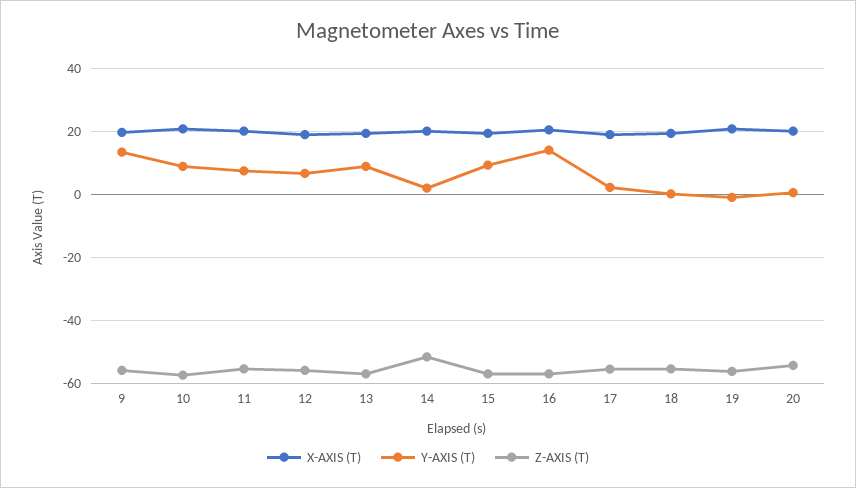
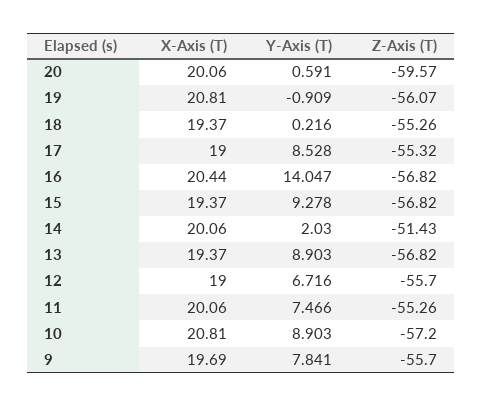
  {
    "X-AXIS (T)": {
      "9": 19.69,
      "10": 20.81,
      "11": 20.06,
      "12": 19,
      "13": 19.37,
      "14": 20.06,
      "15": 19.37,
      "16": 20.44,
      "17": 19,
      "18": 19.37,
      "19": 20.81,
      "20": 20.06
    },
    "Y-AXIS (T)": {
-     "9": 14,
+     "9": 7.841,
      "10": 8.903,
      "11": 7.466,
      "12": 6.716,
      "13": 8.903,
      "14": 2.03,
      "15": 9.278,
      "16": 14.047,
-     "17": 2,
+     "17": 8.528,
      "18": 0.216,
      "19": -0.909,
      "20": 0.591
    },
    "Z-AXIS (T)": {
      "9": -55.7,
      "10": -57.2,
      "11": -55.26,
      "12": -55.7,
      "13": -56.82,
      "14": -51.43,
      "15": -56.82,
      "16": -56.82,
      "17": -55.32,
      "18": -55.26,
      "19": -56.07,
-     "20": -54
+     "20": -59.57
    }
  }

